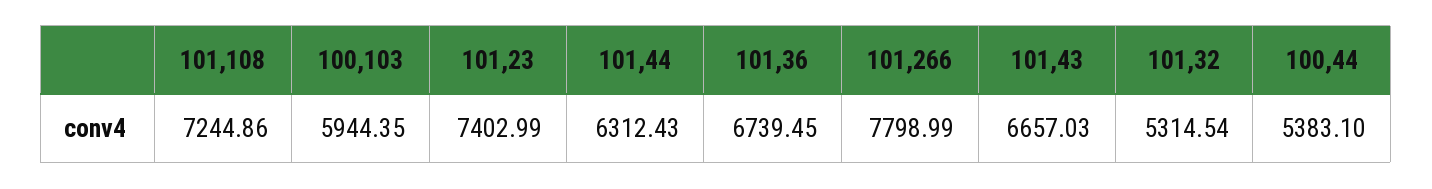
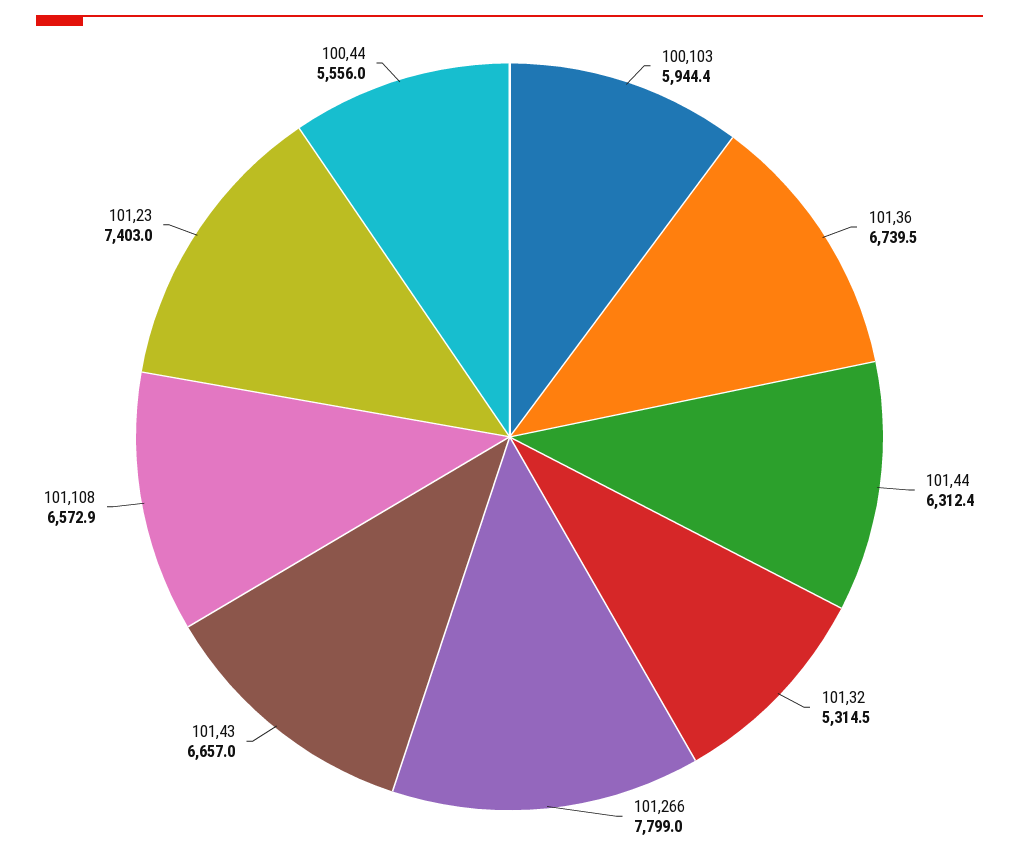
  {
-   "101,108": 7244.86,
+   "101,108": 6572.9,
    "100,103": 5944.35,
    "101,23": 7402.99,
    "101,44": 6312.43,
    "101,36": 6739.45,
    "101,266": 7798.99,
    "101,43": 6657.03,
    "101,32": 5314.54,
-   "100,44": 5383.1
+   "100,44": 5556
  }

